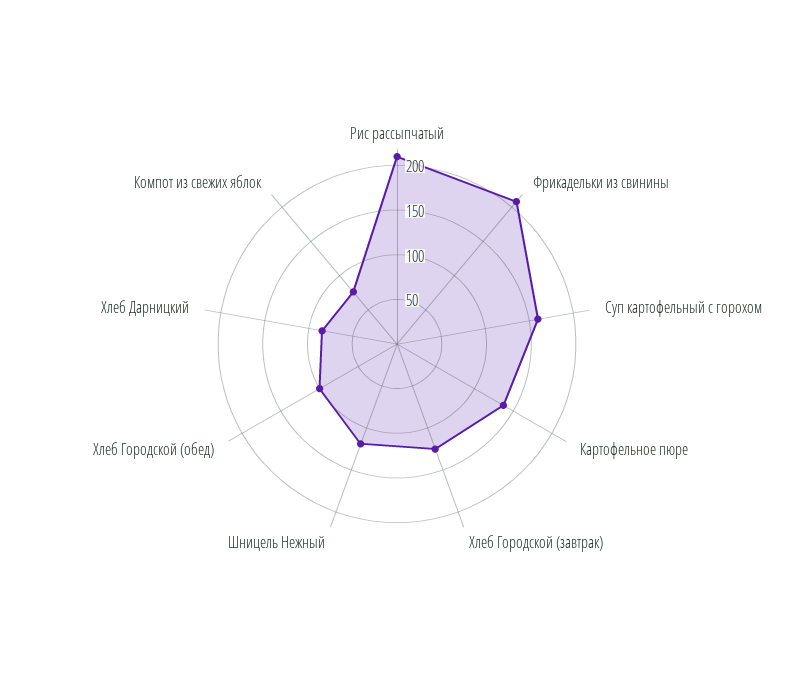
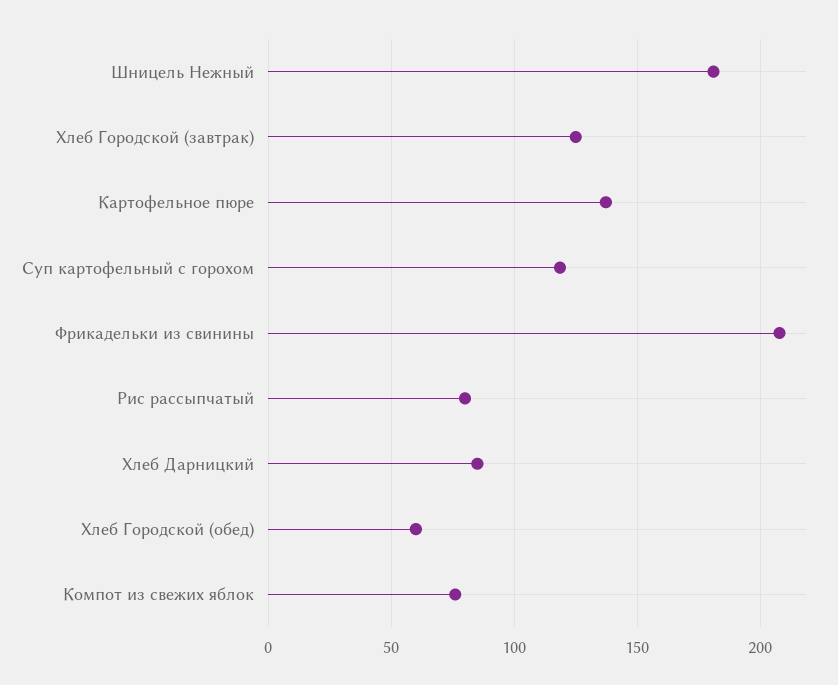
  {
-   "Рис рассыпчатый": 210,
+   "Рис рассыпчатый": 80,
    "Фрикадельки из свинины": 210,
-   "Суп картофельный с горохом": 160,
+   "Суп картофельный с горохом": 120,
    "Картофельное пюре": 135,
    "Хлеб Городской (завтрак)": 125,
-   "Шницель Нежный": 120,
+   "Шницель Нежный": 180,
-   "Хлеб Городской (обед)": 100,
+   "Хлеб Городской (обед)": 60,
    "Хлеб Дарницкий": 85,
    "Компот из свежих яблок": 75
  }

